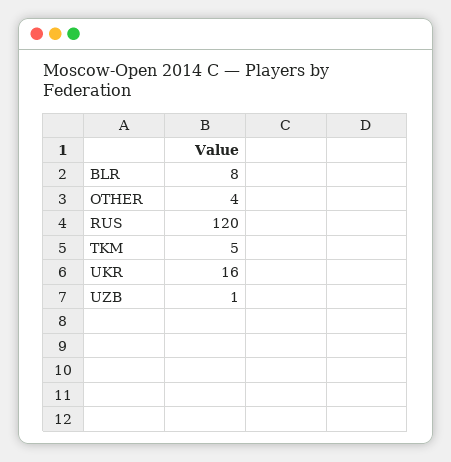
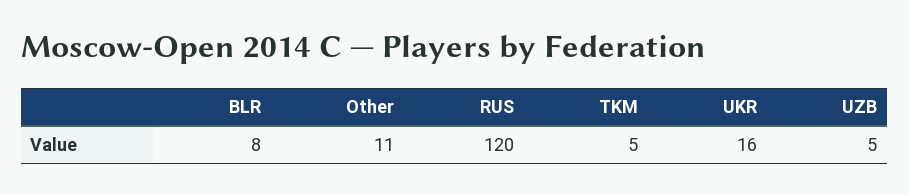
  {
    "BLR": 8,
-   "OTHER": 4,
+   "OTHER": 11,
    "RUS": 120,
    "TKM": 5,
    "UKR": 16,
-   "UZB": 1
+   "UZB": 5
  }

